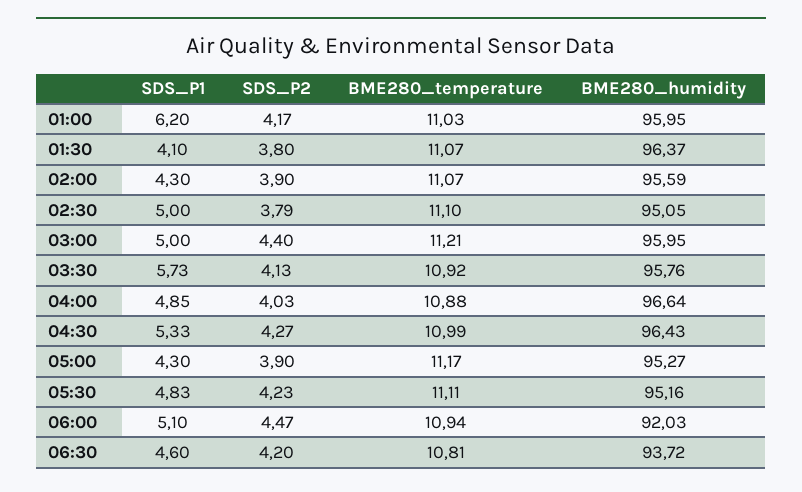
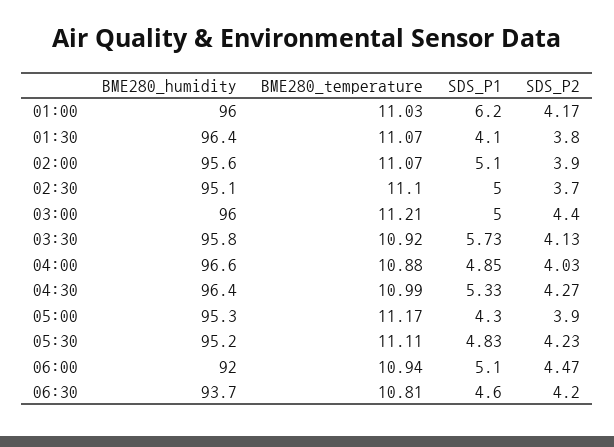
  {
    "SDS_P1": {
      "01:00": 6.2,
      "01:30": 4.1,
-     "02:00": 4.3,
+     "02:00": 5.1,
      "02:30": 5,
      "03:00": 5,
      "03:30": 5.73,
      "04:00": 4.85,
      "04:30": 5.33,
      "05:00": 4.3,
      "05:30": 4.83,
      "06:00": 5.1,
      "06:30": 4.6
    },
    "SDS_P2": {
      "01:00": 4.17,
      "01:30": 3.8,
      "02:00": 3.9,
-     "02:30": 3.79,
+     "02:30": 3.7,
      "03:00": 4.4,
      "03:30": 4.13,
      "04:00": 4.03,
      "04:30": 4.27,
      "05:00": 3.9,
      "05:30": 4.23,
      "06:00": 4.47,
      "06:30": 4.2
    },
    "BME280_temperature": {
      "01:00": 11.03,
      "01:30": 11.07,
      "02:00": 11.07,
      "02:30": 11.1,
      "03:00": 11.21,
      "03:30": 10.92,
      "04:00": 10.88,
      "04:30": 10.99,
      "05:00": 11.17,
      "05:30": 11.11,
      "06:00": 10.94,
      "06:30": 10.81
    },
    "BME280_humidity": {
      "01:00": 95.95,
      "01:30": 96.37,
      "02:00": 95.59,
      "02:30": 95.05,
      "03:00": 95.95,
      "03:30": 95.76,
      "04:00": 96.64,
      "04:30": 96.43,
      "05:00": 95.27,
      "05:30": 95.16,
      "06:00": 92.03,
      "06:30": 93.72
    }
  }

